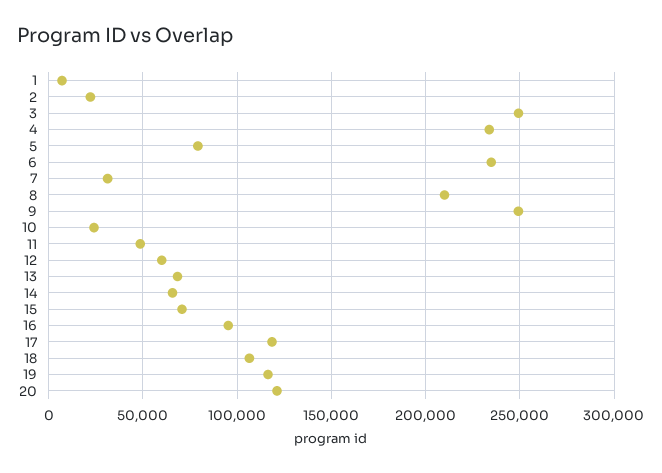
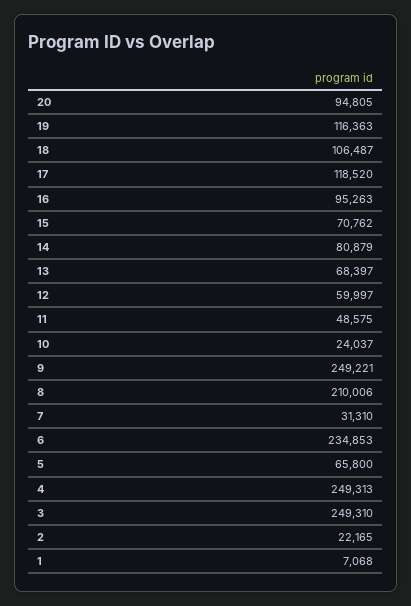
  {
    "1": 7068,
    "2": 22165,
    "3": 249310,
-   "4": 235000,
+   "4": 249313,
-   "5": 80000,
+   "5": 65800,
    "6": 234853,
    "7": 31310,
    "8": 210006,
    "9": 249221,
    "10": 24037,
    "11": 48575,
    "12": 59997,
    "13": 68397,
-   "14": 65000,
+   "14": 80879,
    "15": 70762,
    "16": 95263,
    "17": 118520,
    "18": 106487,
    "19": 116363,
-   "20": 120000
+   "20": 94805
  }

